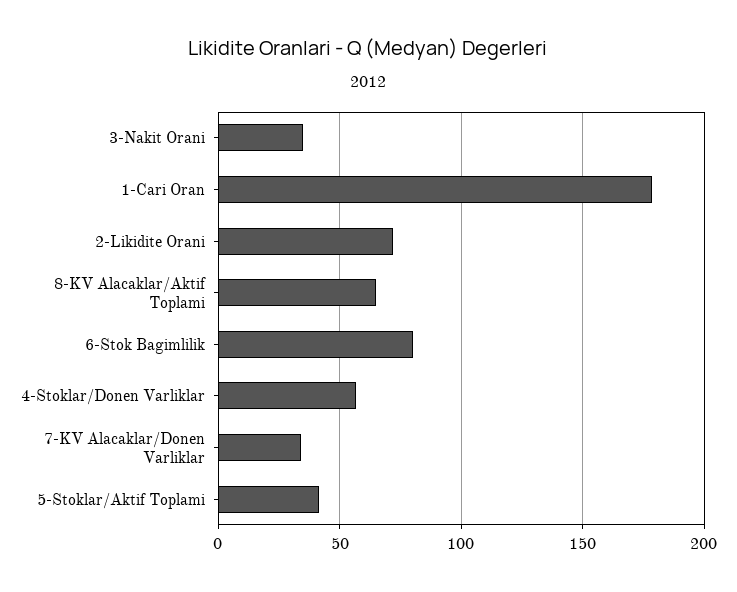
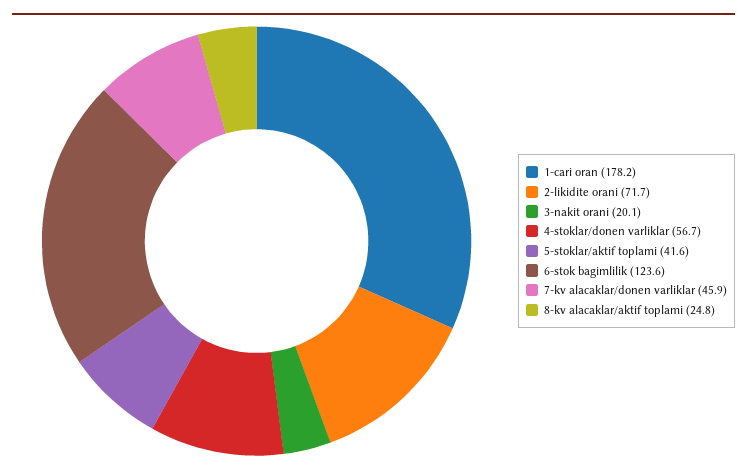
  {
-   "3-Nakit Orani": 35,
+   "3-Nakit Orani": 20.1,
    "1-Cari Oran": 178.2,
    "2-Likidite Orani": 71.7,
-   "8-KV Alacaklar/Aktif Toplami": 65,
+   "8-KV Alacaklar/Aktif Toplami": 24.8,
-   "6-Stok Bagimlilik": 80,
+   "6-Stok Bagimlilik": 123.6,
    "4-Stoklar/Donen Varliklar": 56.7,
-   "7-KV Alacaklar/Donen Varliklar": 35,
+   "7-KV Alacaklar/Donen Varliklar": 45.9,
    "5-Stoklar/Aktif Toplami": 41.6
  }

